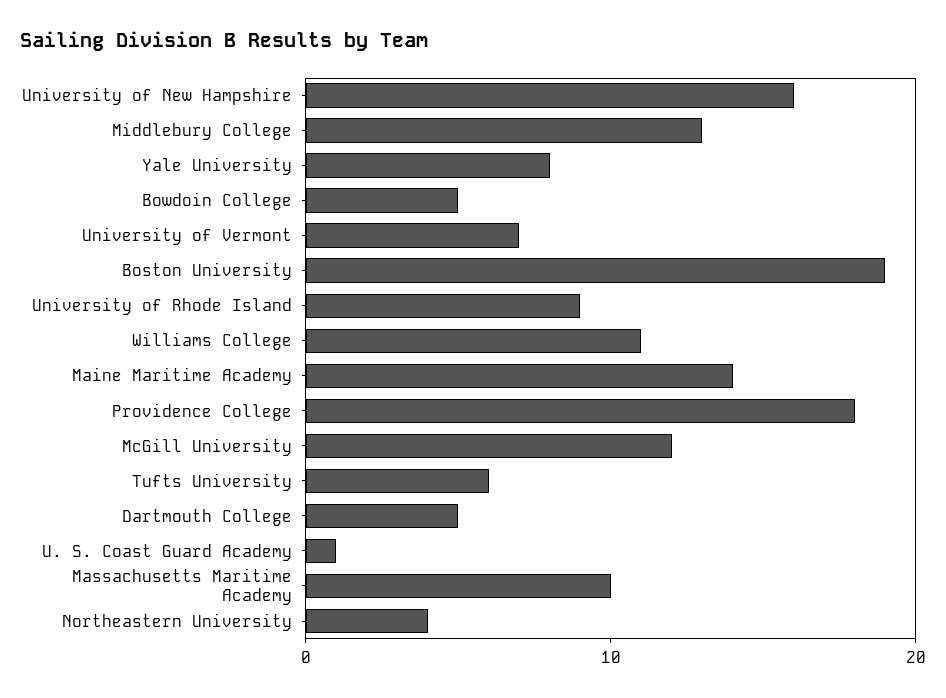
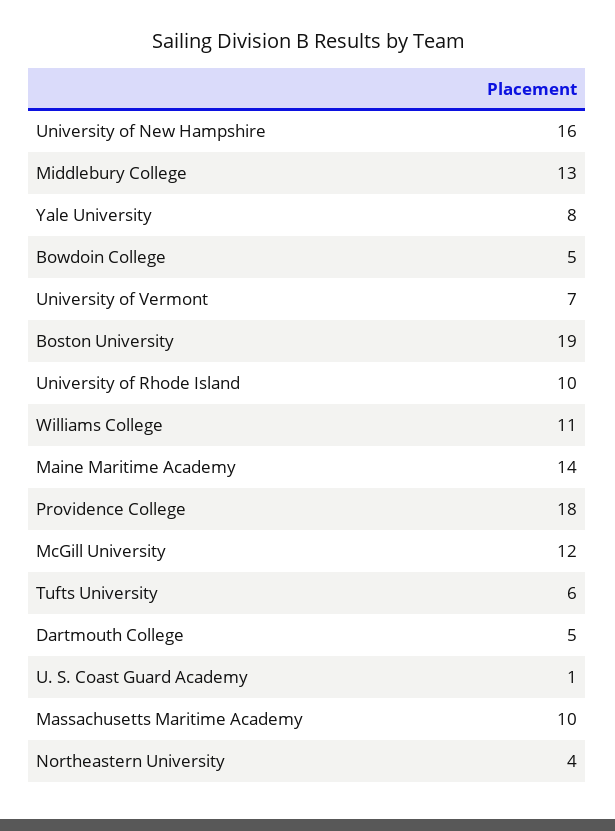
  {
    "University of New Hampshire": 16,
    "Middlebury College": 13,
    "Yale University": 8,
    "Bowdoin College": 5,
    "University of Vermont": 7,
    "Boston University": 19,
-   "University of Rhode Island": 9,
+   "University of Rhode Island": 10,
    "Williams College": 11,
    "Maine Maritime Academy": 14,
    "Providence College": 18,
    "McGill University": 12,
    "Tufts University": 6,
    "Dartmouth College": 5,
    "U. S. Coast Guard Academy": 1,
    "Massachusetts Maritime Academy": 10,
    "Northeastern University": 4
  }

